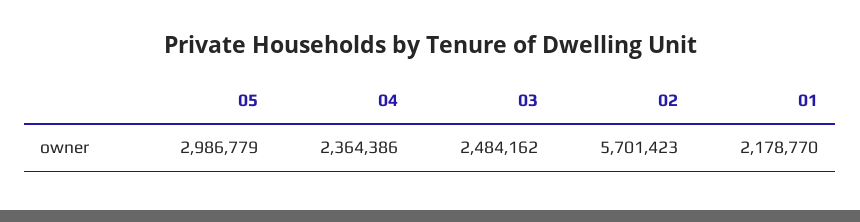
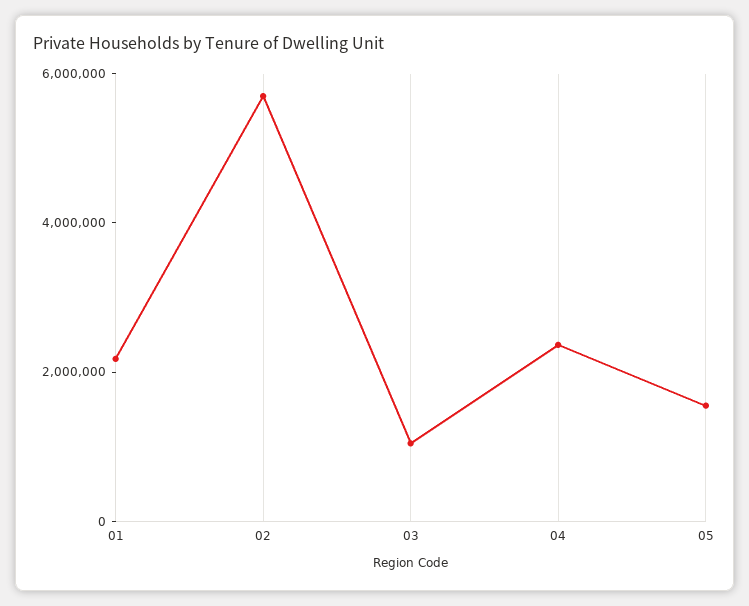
  {
-   "05": 2986779,
+   "05": 1500000,
    "04": 2364386,
-   "03": 2484162,
+   "03": 1000000,
    "02": 5701423,
    "01": 2178770
  }

